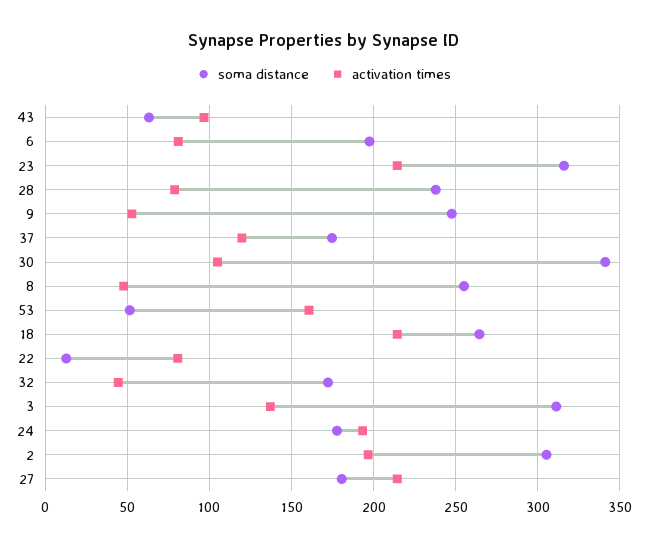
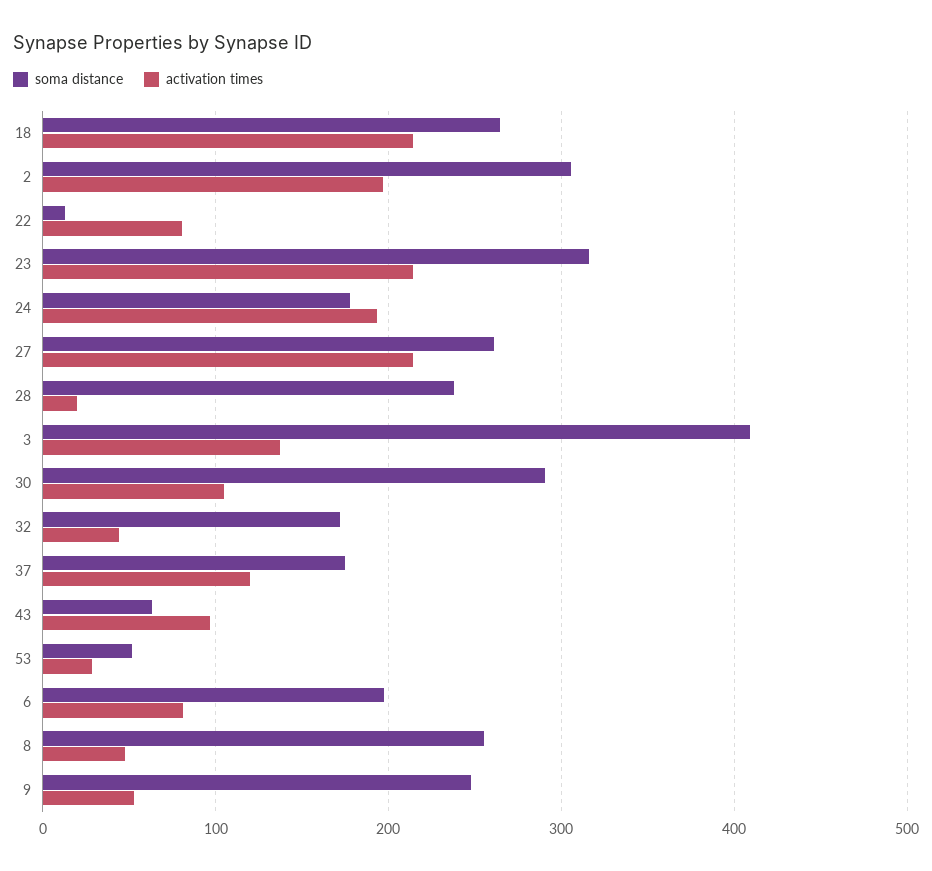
  {
    "soma distance": {
      "43": 65,
      "6": 200,
      "23": 315,
      "28": 240,
      "9": 250,
      "37": 175,
-     "30": 340,
+     "30": 290,
      "8": 255,
      "53": 50,
      "18": 265,
      "22": 15,
      "32": 170,
-     "3": 310,
+     "3": 410,
      "24": 180,
      "2": 305,
-     "27": 180
+     "27": 260
    },
    "activation times": {
      "43": 95,
      "6": 80,
      "23": 215,
-     "28": 80,
+     "28": 20,
      "9": 55,
      "37": 120,
      "30": 105,
      "8": 50,
-     "53": 160,
+     "53": 30,
      "18": 215,
      "22": 80,
      "32": 45,
      "3": 135,
      "24": 195,
      "2": 195,
      "27": 215
    }
  }

